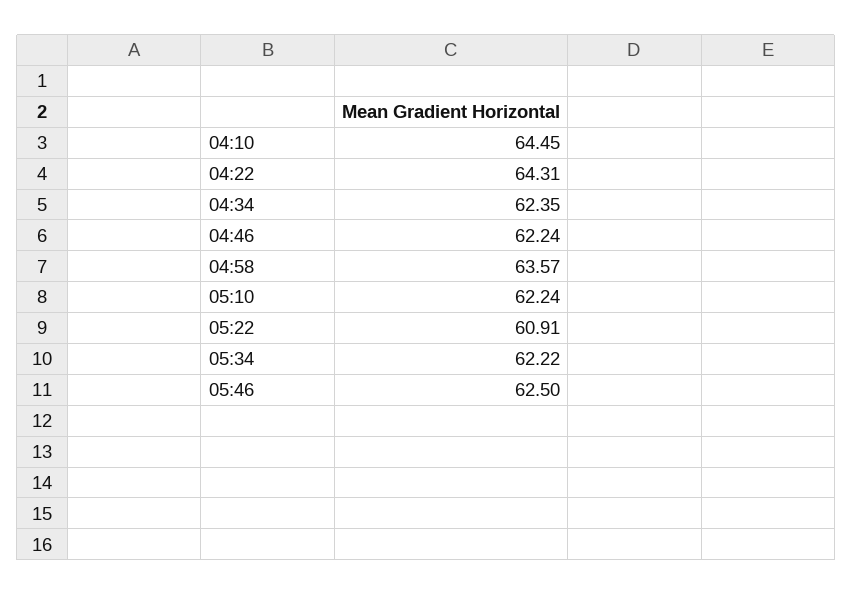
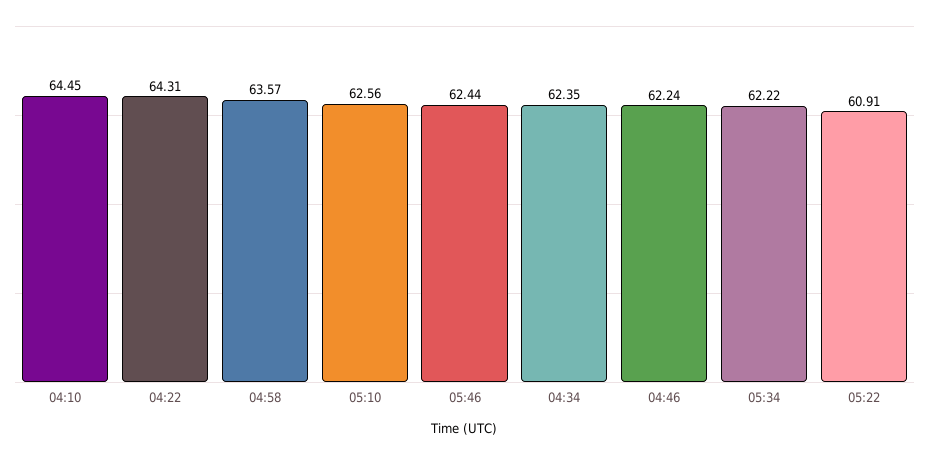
  {
    "04:10": 64.45,
    "04:22": 64.31,
    "04:34": 62.35,
    "04:46": 62.24,
    "04:58": 63.57,
-   "05:10": 62.24,
+   "05:10": 62.56,
    "05:22": 60.91,
    "05:34": 62.22,
-   "05:46": 62.5
+   "05:46": 62.44
  }

